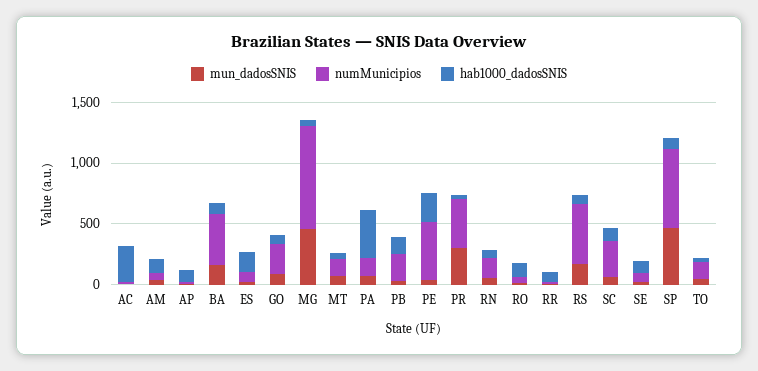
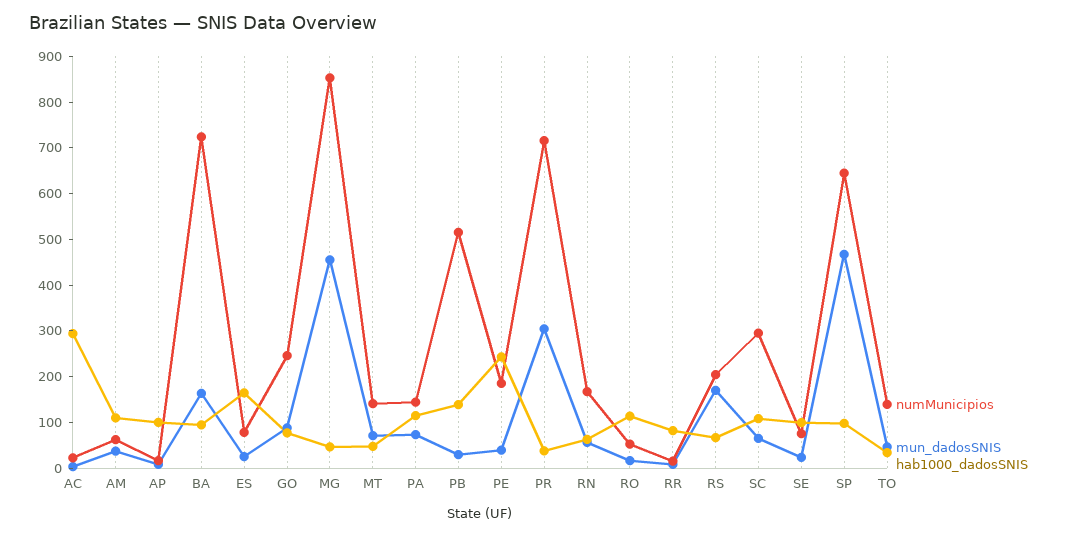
  {
    "mun_dadosSNIS": {
      "AC": 0,
      "AM": 40,
      "AP": 0,
      "BA": 160,
      "ES": 20,
      "GO": 80,
      "MG": 460,
      "MT": 80,
      "PA": 80,
      "PB": 20,
      "PE": 40,
      "PR": 300,
      "RN": 60,
      "RO": 20,
      "RR": 0,
      "RS": 180,
      "SC": 60,
      "SE": 20,
      "SP": 460,
      "TO": 40
    },
    "numMunicipios": {
      "AC": 20,
      "AM": 60,
      "AP": 20,
-     "BA": 400,
+     "BA": 720,
      "ES": 80,
      "GO": 240,
      "MG": 860,
      "MT": 140,
      "PA": 140,
-     "PB": 200,
+     "PB": 520,
-     "PE": 500,
+     "PE": 180,
-     "PR": 400,
+     "PR": 720,
      "RN": 160,
      "RO": 60,
      "RR": 20,
-     "RS": 500,
+     "RS": 200,
      "SC": 300,
      "SE": 80,
      "SP": 640,
      "TO": 140
    },
    "hab1000_dadosSNIS": {
      "AC": 300,
      "AM": 100,
      "AP": 100,
      "BA": 100,
      "ES": 160,
      "GO": 80,
      "MG": 40,
      "MT": 40,
-     "PA": 400,
+     "PA": 120,
      "PB": 140,
      "PE": 240,
      "PR": 40,
      "RN": 60,
      "RO": 120,
      "RR": 80,
      "RS": 60,
      "SC": 100,
      "SE": 100,
      "SP": 100,
      "TO": 40
    }
  }

